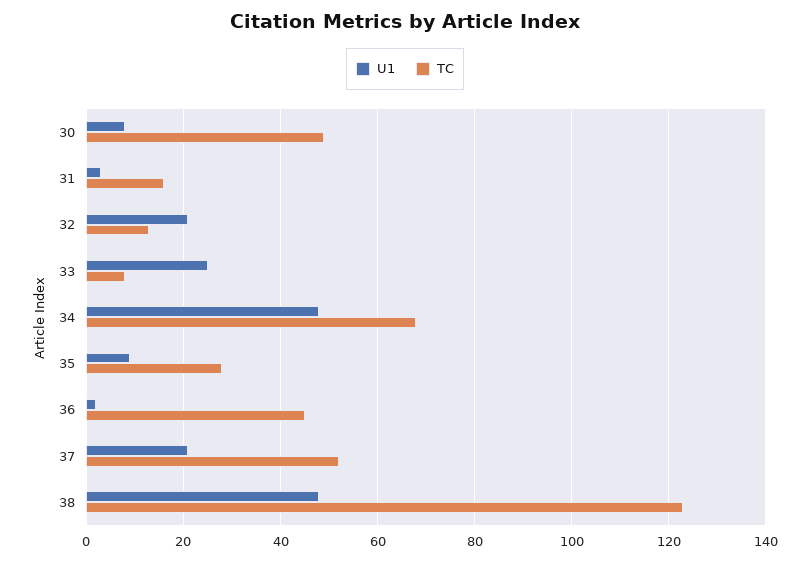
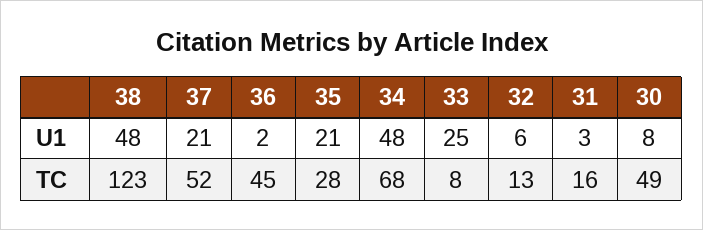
  {
    "U1": {
      "30": 8,
      "31": 3,
-     "32": 20,
+     "32": 6,
      "33": 25,
      "34": 48,
-     "35": 10,
+     "35": 21,
      "36": 2,
      "37": 21,
      "38": 48
    },
    "TC": {
      "30": 49,
      "31": 16,
      "32": 13,
      "33": 8,
      "34": 68,
      "35": 28,
      "36": 45,
      "37": 52,
      "38": 123
    }
  }

